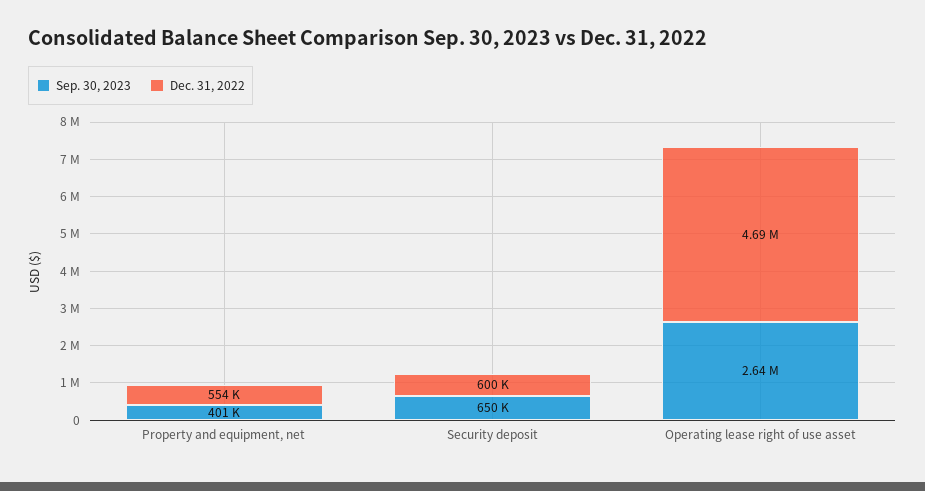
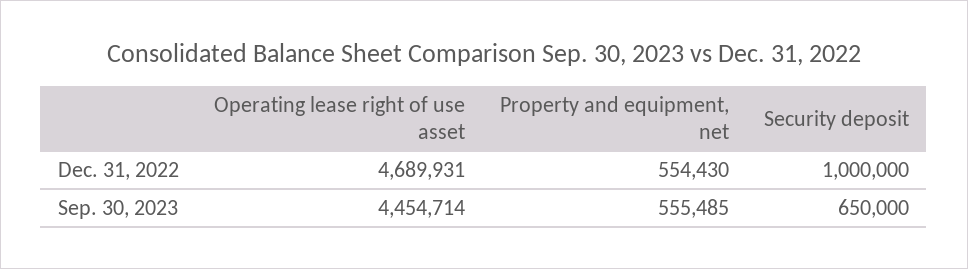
  {
    "Sep. 30, 2023": {
-     "Property and equipment, net": 401000,
+     "Property and equipment, net": 555485,
      "Security deposit": 650000,
-     "Operating lease right of use asset": 2640000
+     "Operating lease right of use asset": 4454714
    },
    "Dec. 31, 2022": {
      "Property and equipment, net": 554430,
-     "Security deposit": 600000,
+     "Security deposit": 1000000,
      "Operating lease right of use asset": 4689931
    }
  }

